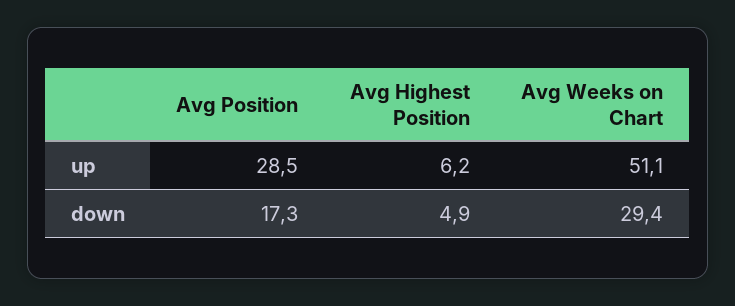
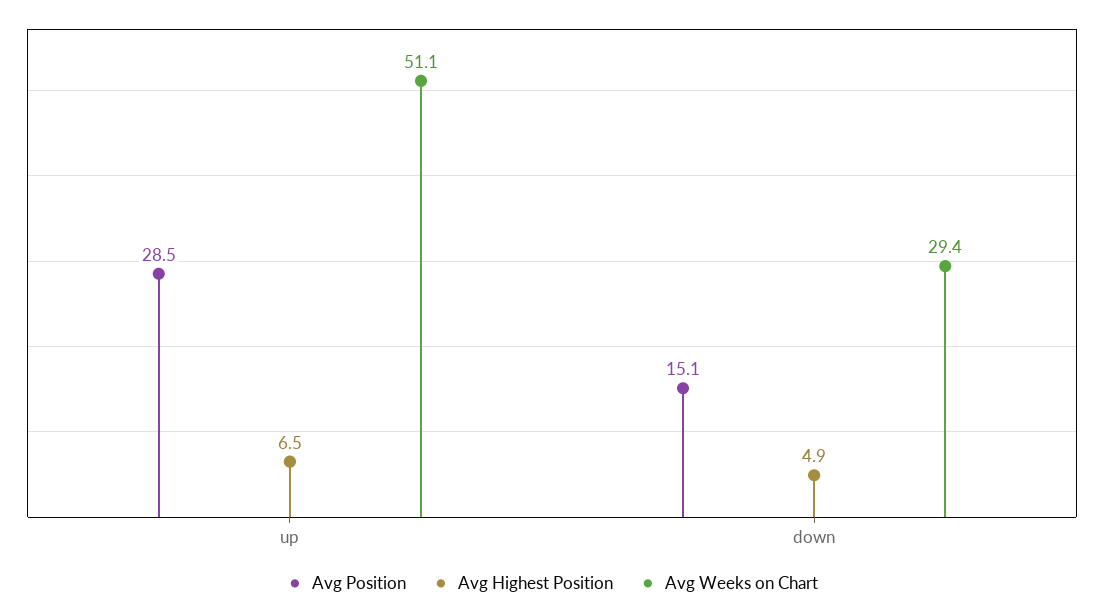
  {
    "Avg Position": {
      "up": 28.5,
-     "down": 17.3
+     "down": 15.1
    },
    "Avg Highest Position": {
-     "up": 6.2,
+     "up": 6.5,
      "down": 4.9
    },
    "Avg Weeks on Chart": {
      "up": 51.1,
      "down": 29.4
    }
  }

